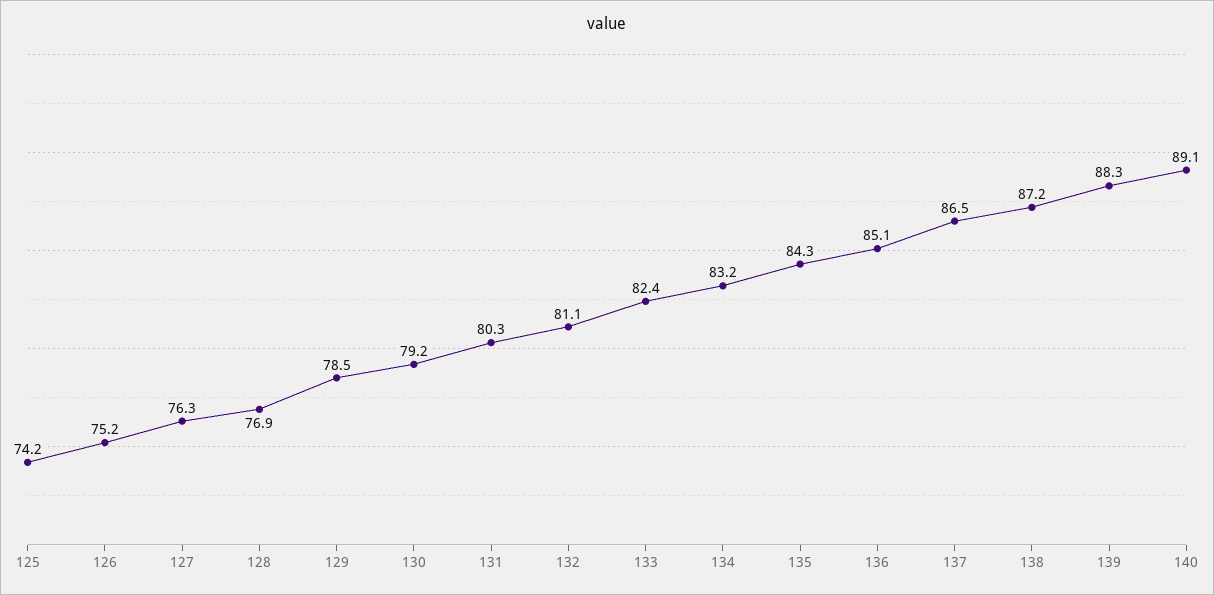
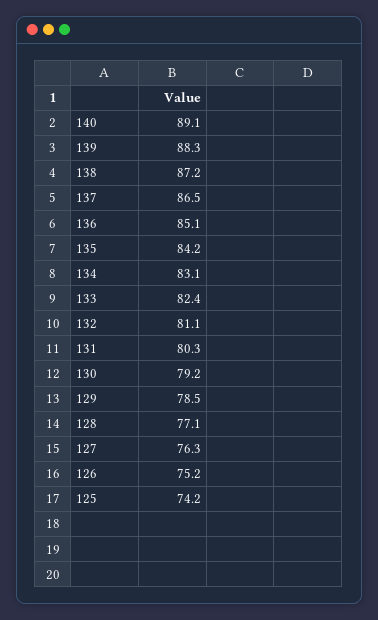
  {
    "125": 74.2,
    "126": 75.2,
    "127": 76.3,
-   "128": 76.9,
+   "128": 77.1,
    "129": 78.5,
    "130": 79.2,
    "131": 80.3,
    "132": 81.1,
    "133": 82.4,
-   "134": 83.2,
+   "134": 83.1,
-   "135": 84.3,
+   "135": 84.2,
    "136": 85.1,
    "137": 86.5,
    "138": 87.2,
    "139": 88.3,
    "140": 89.1
  }

